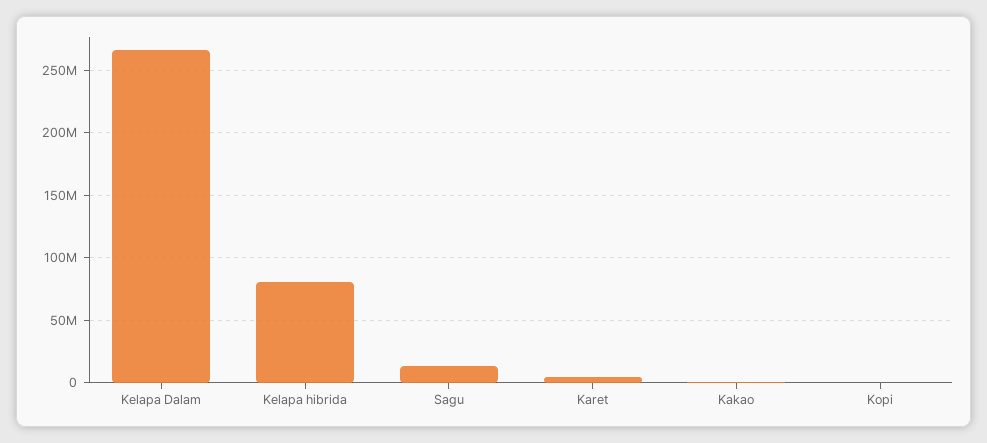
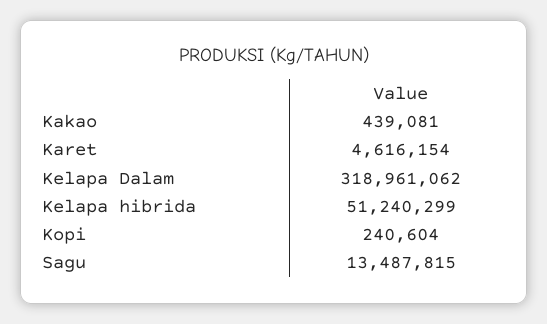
  {
-   "Kelapa Dalam": 265000000,
+   "Kelapa Dalam": 318961062,
-   "Kelapa hibrida": 80000000,
+   "Kelapa hibrida": 51240299,
    "Sagu": 13487815,
    "Karet": 4616154,
    "Kakao": 439081,
    "Kopi": 240604
  }

